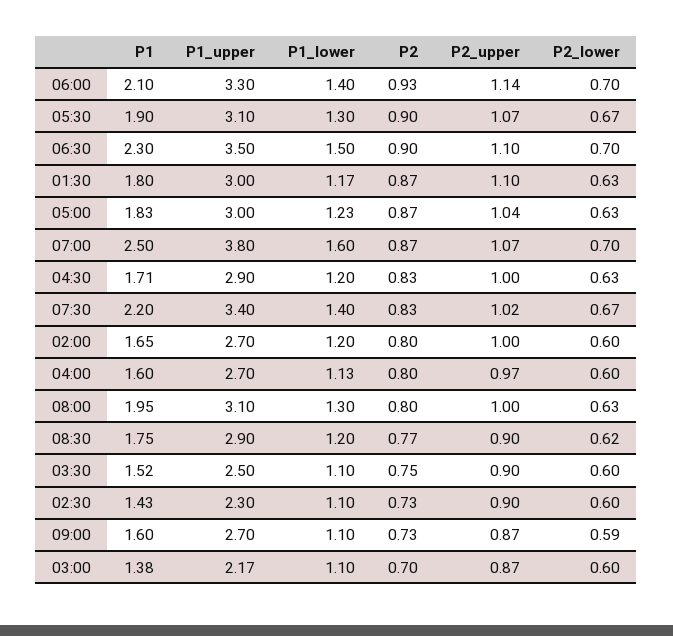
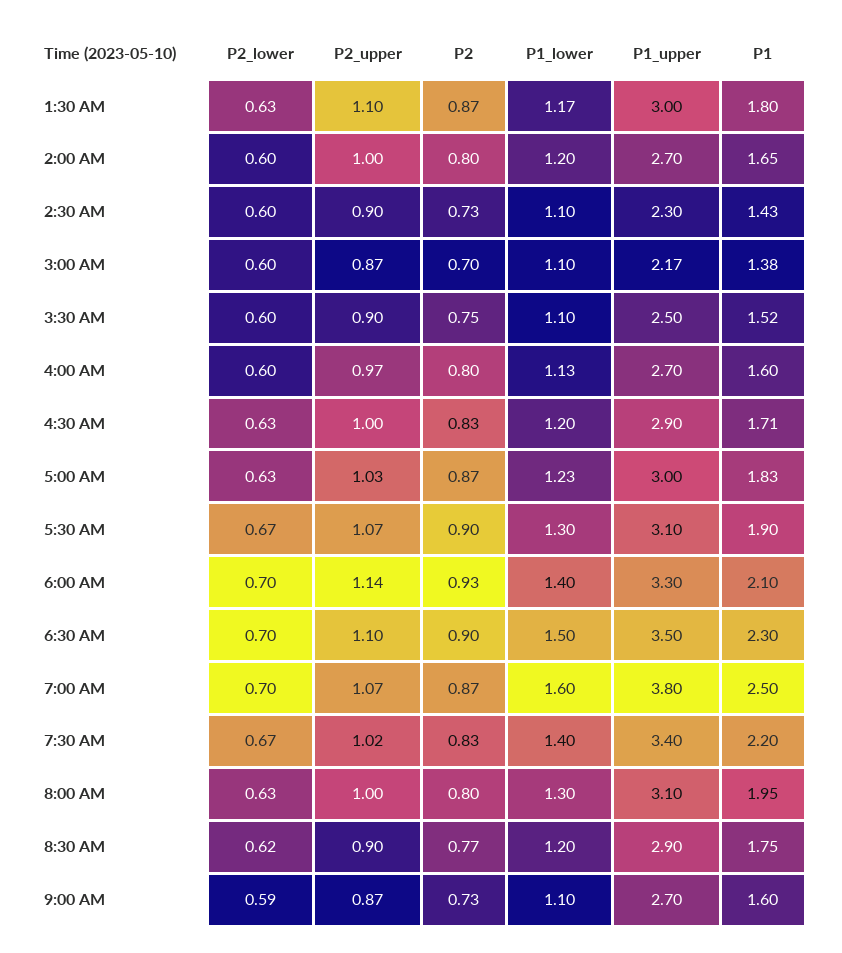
  {
    "P1": {
      "06:00": 2.1,
      "05:30": 1.9,
      "06:30": 2.3,
      "01:30": 1.8,
      "05:00": 1.83,
      "07:00": 2.5,
      "04:30": 1.71,
      "07:30": 2.2,
      "02:00": 1.65,
      "04:00": 1.6,
      "08:00": 1.95,
      "08:30": 1.75,
      "03:30": 1.52,
      "02:30": 1.43,
      "09:00": 1.6,
      "03:00": 1.38
    },
    "P1_upper": {
      "06:00": 3.3,
      "05:30": 3.1,
      "06:30": 3.5,
      "01:30": 3,
      "05:00": 3,
      "07:00": 3.8,
      "04:30": 2.9,
      "07:30": 3.4,
      "02:00": 2.7,
      "04:00": 2.7,
      "08:00": 3.1,
      "08:30": 2.9,
      "03:30": 2.5,
      "02:30": 2.3,
      "09:00": 2.7,
      "03:00": 2.17
    },
    "P1_lower": {
      "06:00": 1.4,
      "05:30": 1.3,
      "06:30": 1.5,
      "01:30": 1.17,
      "05:00": 1.23,
      "07:00": 1.6,
      "04:30": 1.2,
      "07:30": 1.4,
      "02:00": 1.2,
      "04:00": 1.13,
      "08:00": 1.3,
      "08:30": 1.2,
      "03:30": 1.1,
      "02:30": 1.1,
      "09:00": 1.1,
      "03:00": 1.1
    },
    "P2": {
      "06:00": 0.93,
      "05:30": 0.9,
      "06:30": 0.9,
      "01:30": 0.87,
      "05:00": 0.87,
      "07:00": 0.87,
      "04:30": 0.83,
      "07:30": 0.83,
      "02:00": 0.8,
      "04:00": 0.8,
      "08:00": 0.8,
      "08:30": 0.77,
      "03:30": 0.75,
      "02:30": 0.73,
      "09:00": 0.73,
      "03:00": 0.7
    },
    "P2_upper": {
      "06:00": 1.14,
      "05:30": 1.07,
      "06:30": 1.1,
      "01:30": 1.1,
-     "05:00": 1.04,
+     "05:00": 1.03,
      "07:00": 1.07,
      "04:30": 1,
      "07:30": 1.02,
      "02:00": 1,
      "04:00": 0.97,
      "08:00": 1,
      "08:30": 0.9,
      "03:30": 0.9,
      "02:30": 0.9,
      "09:00": 0.87,
      "03:00": 0.87
    },
    "P2_lower": {
      "06:00": 0.7,
      "05:30": 0.67,
      "06:30": 0.7,
      "01:30": 0.63,
      "05:00": 0.63,
      "07:00": 0.7,
      "04:30": 0.63,
      "07:30": 0.67,
      "02:00": 0.6,
      "04:00": 0.6,
      "08:00": 0.63,
      "08:30": 0.62,
      "03:30": 0.6,
      "02:30": 0.6,
      "09:00": 0.59,
      "03:00": 0.6
    }
  }

